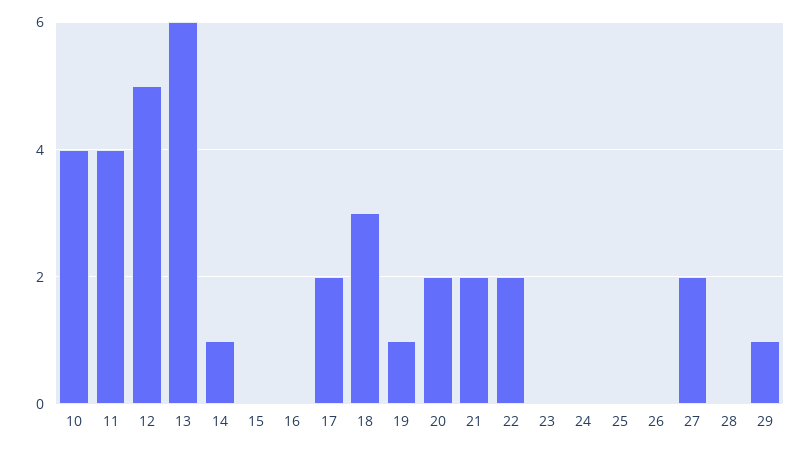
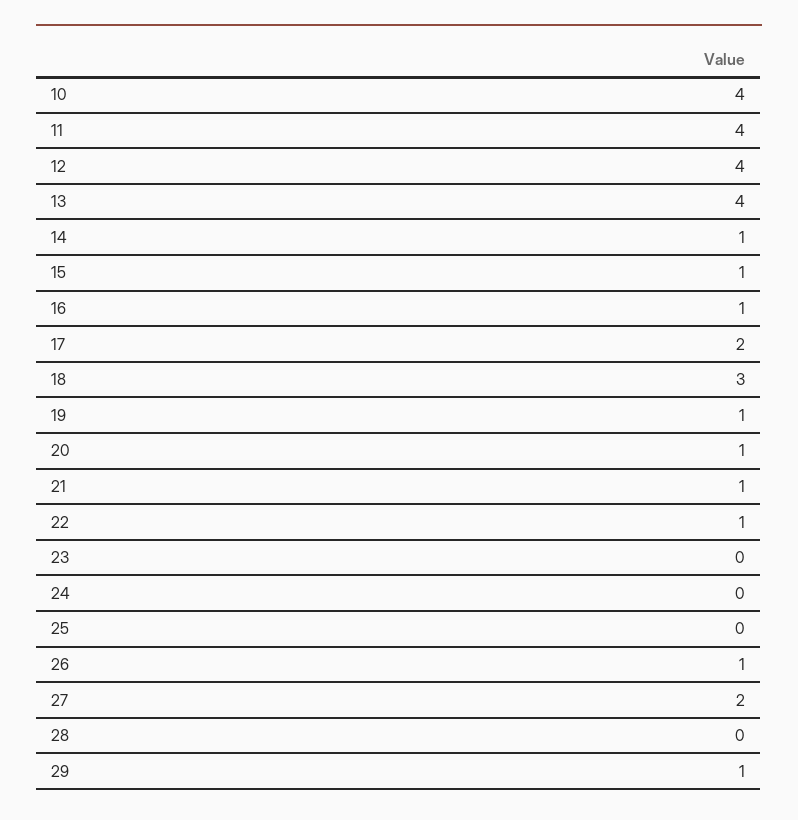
  {
    "10": 4,
    "11": 4,
-   "12": 5,
+   "12": 4,
-   "13": 6,
+   "13": 4,
    "14": 1,
-   "15": 0,
+   "15": 1,
-   "16": 0,
+   "16": 1,
    "17": 2,
    "18": 3,
    "19": 1,
-   "20": 2,
+   "20": 1,
-   "21": 2,
+   "21": 1,
-   "22": 2,
+   "22": 1,
    "23": 0,
    "24": 0,
    "25": 0,
-   "26": 0,
+   "26": 1,
    "27": 2,
    "28": 0,
    "29": 1
  }

